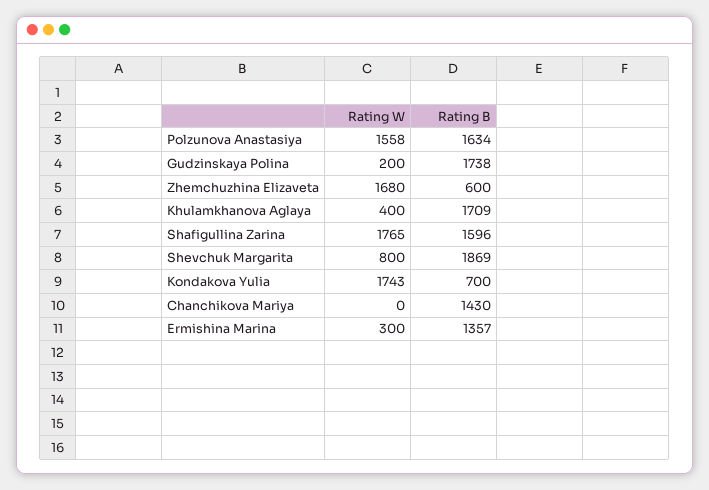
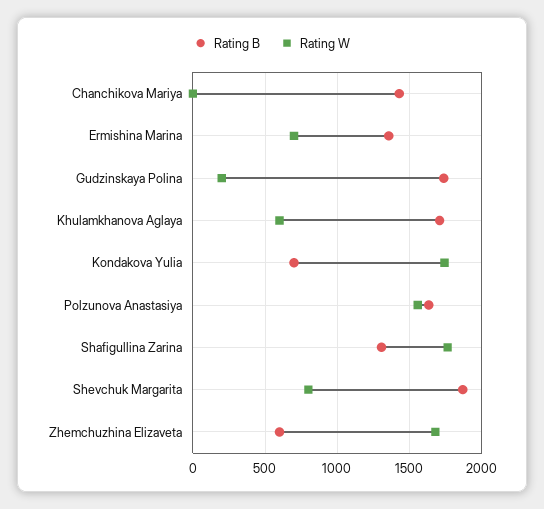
  {
    "Rating W": {
      "Polzunova Anastasiya": 1558,
      "Gudzinskaya Polina": 200,
      "Zhemchuzhina Elizaveta": 1680,
-     "Khulamkhanova Aglaya": 400,
+     "Khulamkhanova Aglaya": 600,
      "Shafigullina Zarina": 1765,
      "Shevchuk Margarita": 800,
      "Kondakova Yulia": 1743,
      "Chanchikova Mariya": 0,
-     "Ermishina Marina": 300
+     "Ermishina Marina": 700
    },
    "Rating B": {
      "Polzunova Anastasiya": 1634,
      "Gudzinskaya Polina": 1738,
      "Zhemchuzhina Elizaveta": 600,
      "Khulamkhanova Aglaya": 1709,
-     "Shafigullina Zarina": 1596,
+     "Shafigullina Zarina": 1300,
      "Shevchuk Margarita": 1869,
      "Kondakova Yulia": 700,
      "Chanchikova Mariya": 1430,
      "Ermishina Marina": 1357
    }
  }

